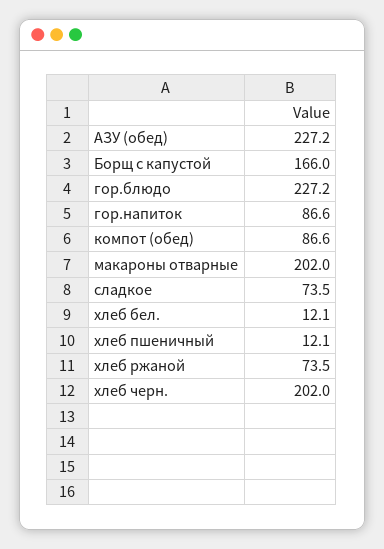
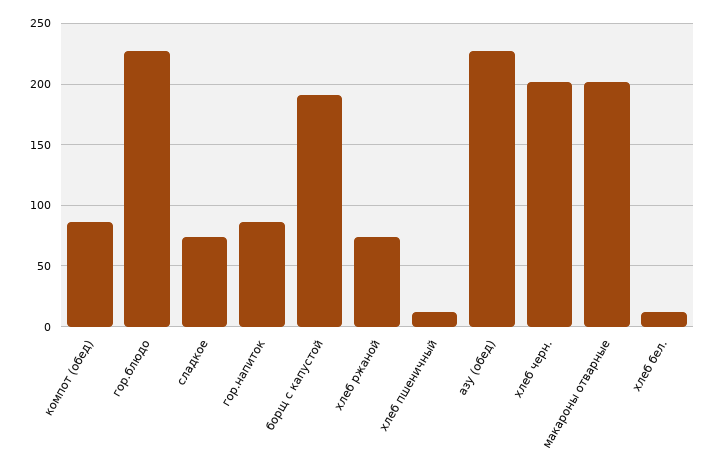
  {
    "АЗУ (обед)": 227.2,
-   "Борщ с капустой": 166,
+   "Борщ с капустой": 190,
    "гор.блюдо": 227.2,
    "гор.напиток": 86.6,
    "компот (обед)": 86.6,
    "макароны отварные": 202,
    "сладкое": 73.5,
    "хлеб бел.": 12.1,
    "хлеб пшеничный": 12.1,
    "хлеб ржаной": 73.5,
    "хлеб черн.": 202
  }

